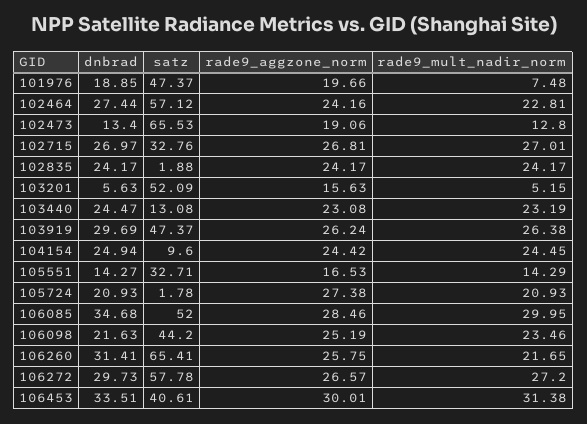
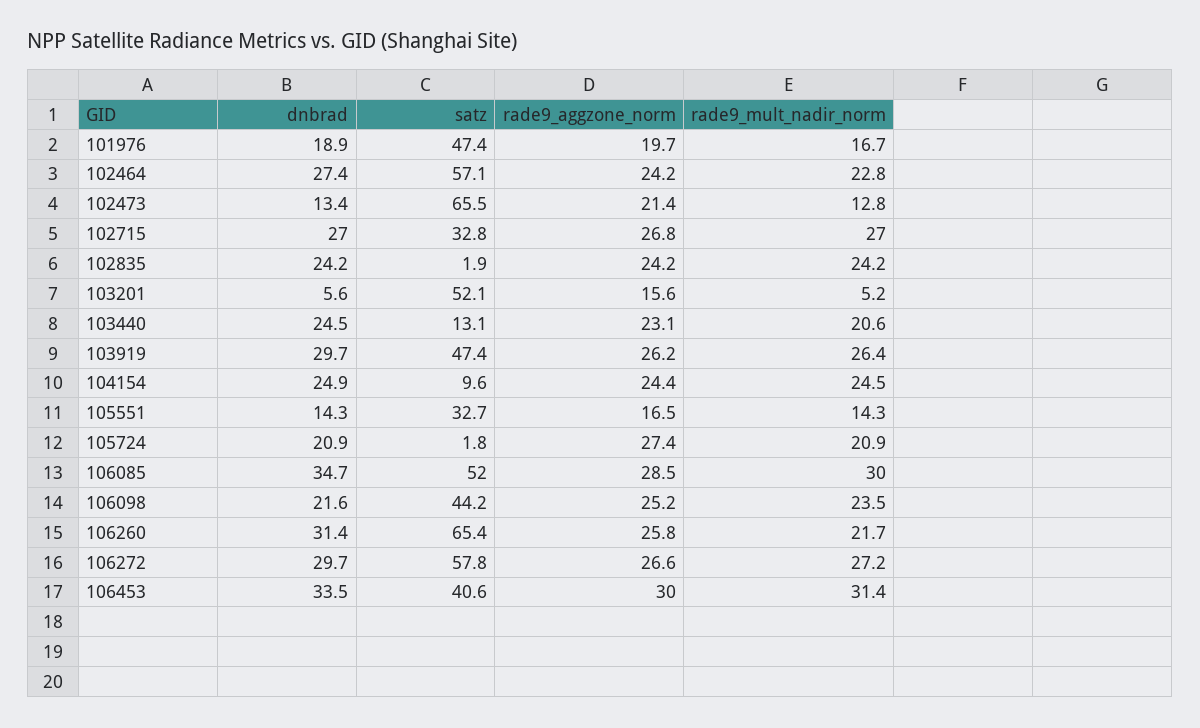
  {
    "dnbrad": {
      "101976": 18.85,
      "102464": 27.44,
      "102473": 13.4,
      "102715": 26.97,
      "102835": 24.17,
      "103201": 5.63,
      "103440": 24.47,
      "103919": 29.69,
      "104154": 24.94,
      "105551": 14.27,
      "105724": 20.93,
      "106085": 34.68,
      "106098": 21.63,
      "106260": 31.41,
      "106272": 29.73,
      "106453": 33.51
    },
    "satz": {
      "101976": 47.37,
      "102464": 57.12,
      "102473": 65.53,
      "102715": 32.76,
      "102835": 1.88,
      "103201": 52.09,
      "103440": 13.08,
      "103919": 47.37,
      "104154": 9.6,
      "105551": 32.71,
      "105724": 1.78,
      "106085": 52,
      "106098": 44.2,
      "106260": 65.41,
      "106272": 57.78,
      "106453": 40.61
    },
    "rade9_aggzone_norm": {
      "101976": 19.66,
      "102464": 24.16,
-     "102473": 19.06,
+     "102473": 21.4,
      "102715": 26.81,
      "102835": 24.17,
      "103201": 15.63,
      "103440": 23.08,
      "103919": 26.24,
      "104154": 24.42,
      "105551": 16.53,
      "105724": 27.38,
      "106085": 28.46,
      "106098": 25.19,
      "106260": 25.75,
      "106272": 26.57,
      "106453": 30.01
    },
    "rade9_mult_nadir_norm": {
-     "101976": 7.48,
+     "101976": 16.7,
      "102464": 22.81,
      "102473": 12.8,
      "102715": 27.01,
      "102835": 24.17,
      "103201": 5.15,
-     "103440": 23.19,
+     "103440": 20.6,
      "103919": 26.38,
      "104154": 24.45,
      "105551": 14.29,
      "105724": 20.93,
      "106085": 29.95,
      "106098": 23.46,
      "106260": 21.65,
      "106272": 27.2,
      "106453": 31.38
    }
  }

